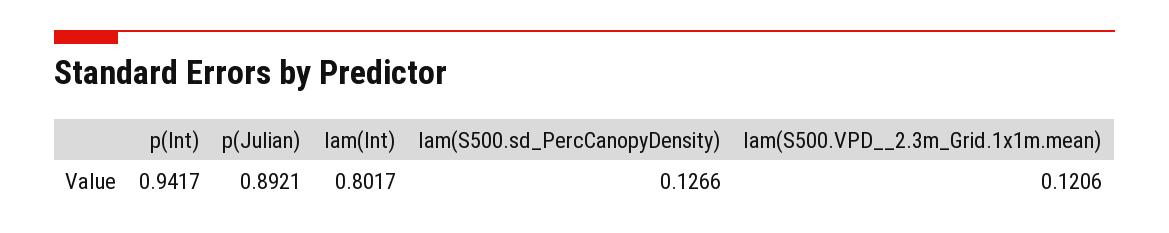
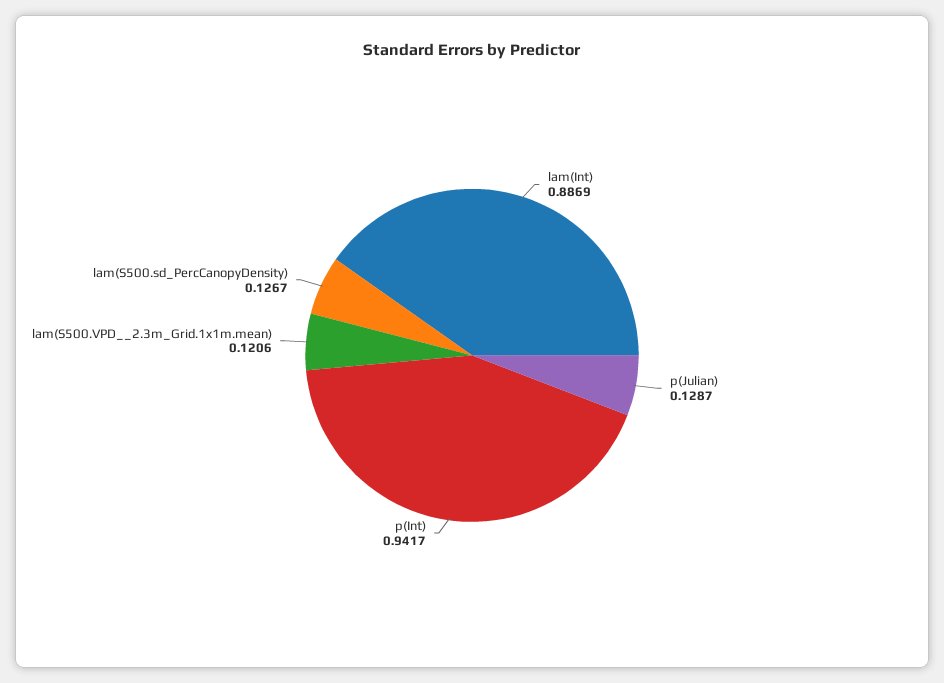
  {
    "p(Int)": 0.9417,
-   "p(Julian)": 0.8921,
+   "p(Julian)": 0.1287,
-   "lam(Int)": 0.8017,
+   "lam(Int)": 0.8869,
-   "lam(S500.sd_PercCanopyDensity)": 0.1266,
+   "lam(S500.sd_PercCanopyDensity)": 0.1267,
    "lam(S500.VPD__2.3m_Grid.1x1m.mean)": 0.1206
  }

